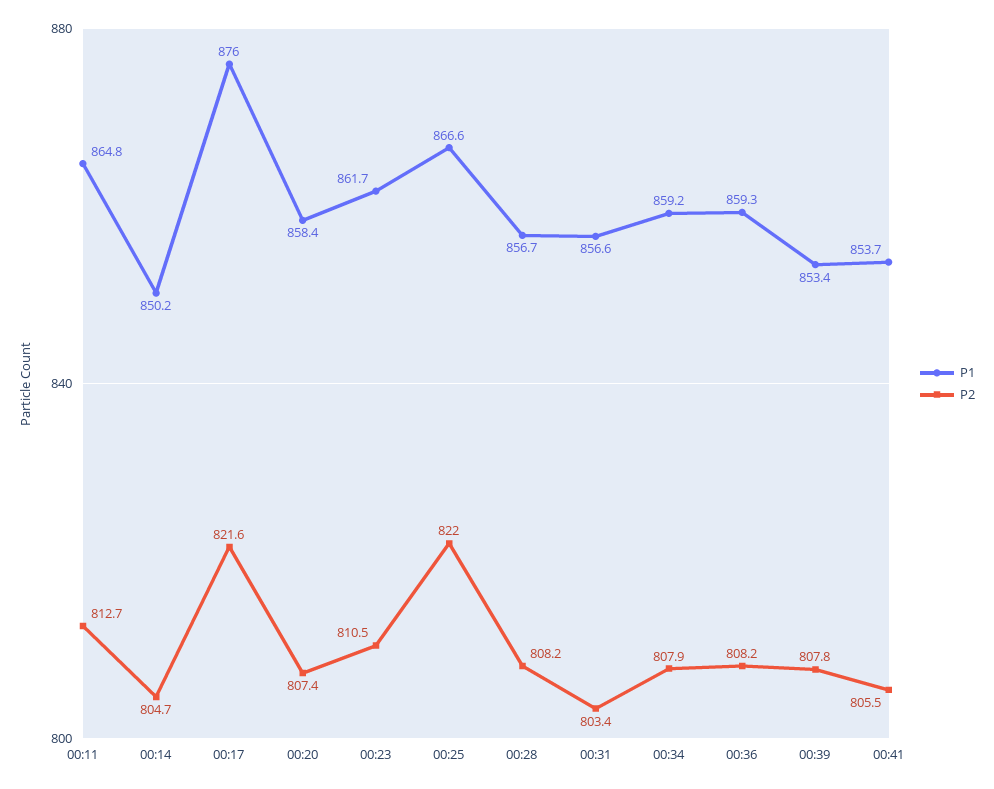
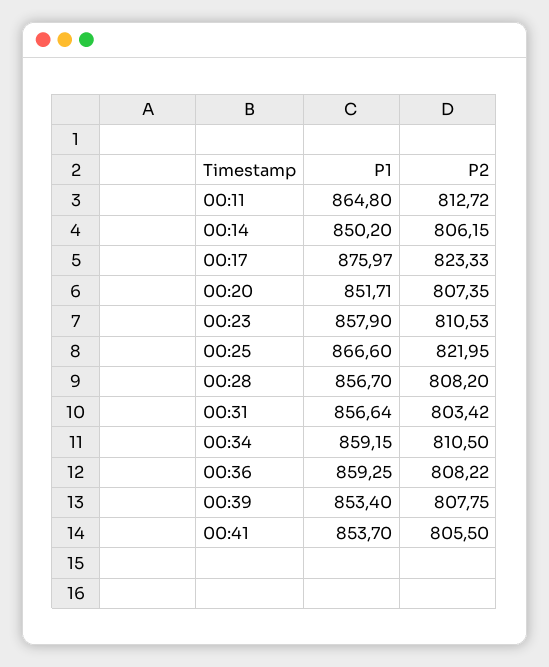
  {
    "P1": {
      "00:11": 864.8,
      "00:14": 850.2,
      "00:17": 875.97,
-     "00:20": 858.4,
+     "00:20": 851.71,
-     "00:23": 861.7,
+     "00:23": 857.9,
      "00:25": 866.6,
      "00:28": 856.7,
      "00:31": 856.64,
      "00:34": 859.15,
      "00:36": 859.25,
      "00:39": 853.4,
      "00:41": 853.7
    },
    "P2": {
      "00:11": 812.72,
-     "00:14": 804.7,
+     "00:14": 806.15,
-     "00:17": 821.6,
+     "00:17": 823.33,
      "00:20": 807.35,
      "00:23": 810.53,
      "00:25": 821.95,
      "00:28": 808.2,
      "00:31": 803.42,
-     "00:34": 807.9,
+     "00:34": 810.5,
      "00:36": 808.22,
      "00:39": 807.75,
      "00:41": 805.5
    }
  }

